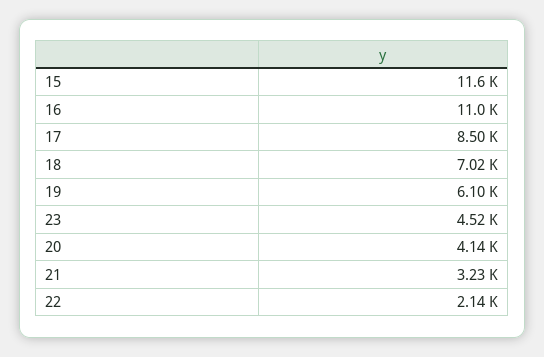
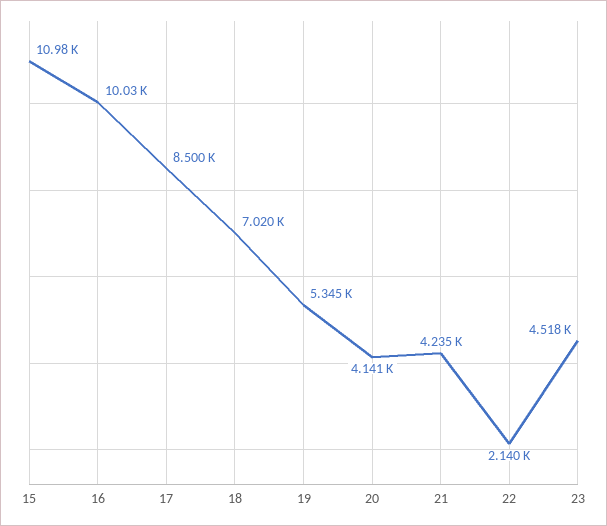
  {
-   "15": 11600,
+   "15": 10980,
-   "16": 11000,
+   "16": 10030,
    "17": 8500,
    "18": 7020,
-   "19": 6100,
+   "19": 5345,
    "23": 4518,
    "20": 4141,
-   "21": 3230,
+   "21": 4235,
    "22": 2140
  }

